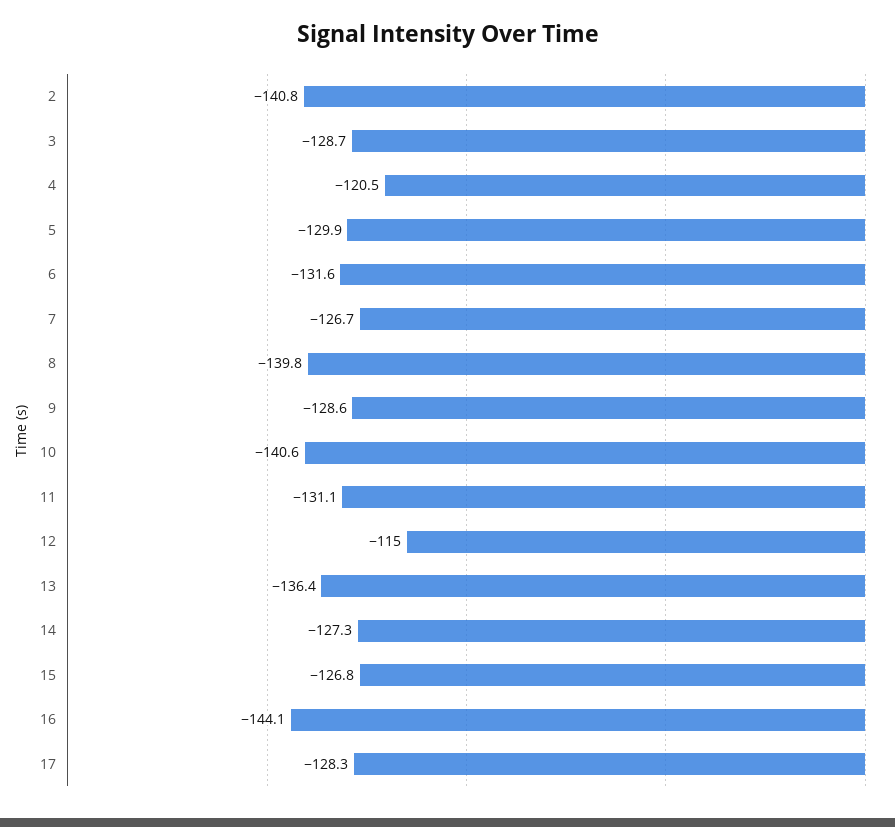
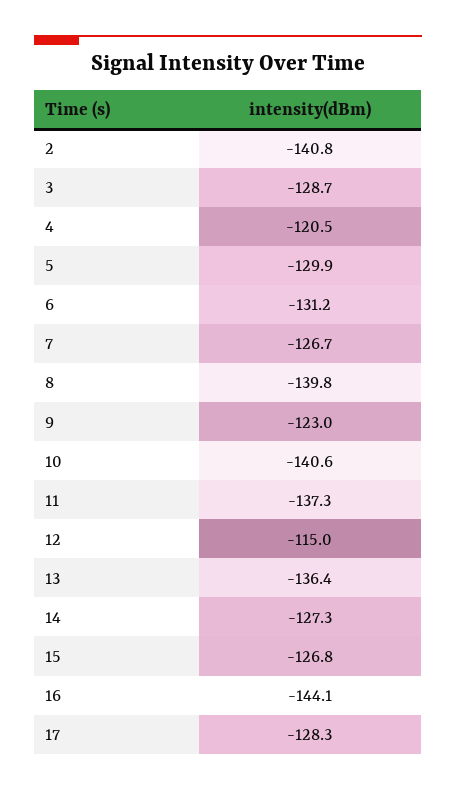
  {
    "2": -140.8,
    "3": -128.7,
    "4": -120.5,
    "5": -129.9,
-   "6": -131.6,
+   "6": -131.2,
    "7": -126.7,
    "8": -139.8,
-   "9": -128.6,
+   "9": -123,
    "10": -140.6,
-   "11": -131.1,
+   "11": -137.3,
    "12": -115,
    "13": -136.4,
    "14": -127.3,
    "15": -126.8,
    "16": -144.1,
    "17": -128.3
  }

